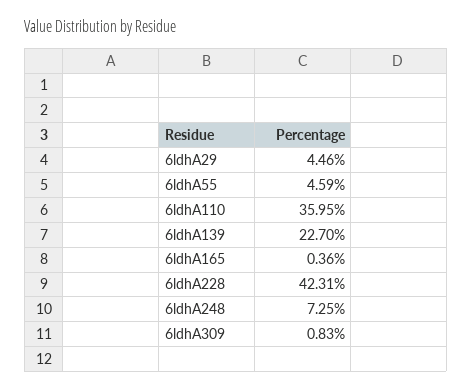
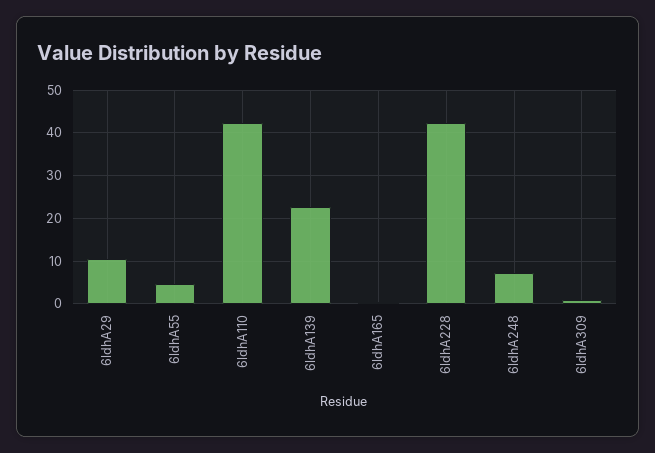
  {
-   "6ldhA29": 4.46,
+   "6ldhA29": 10,
    "6ldhA55": 4.59,
-   "6ldhA110": 35.95,
+   "6ldhA110": 42,
    "6ldhA139": 22.7,
    "6ldhA165": 0.36,
    "6ldhA228": 42.31,
    "6ldhA248": 7.25,
    "6ldhA309": 0.83
  }

